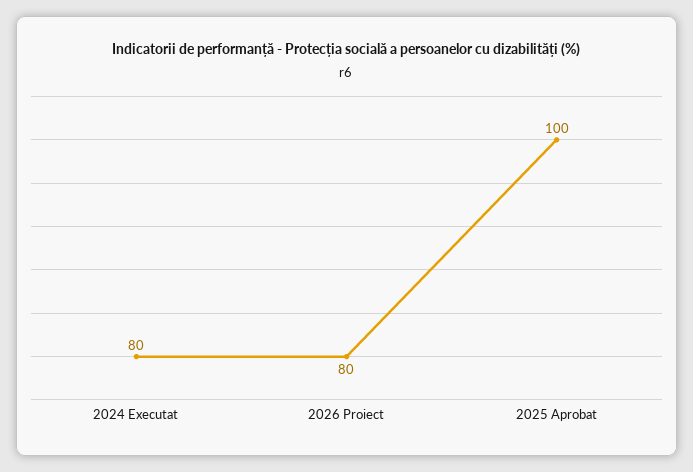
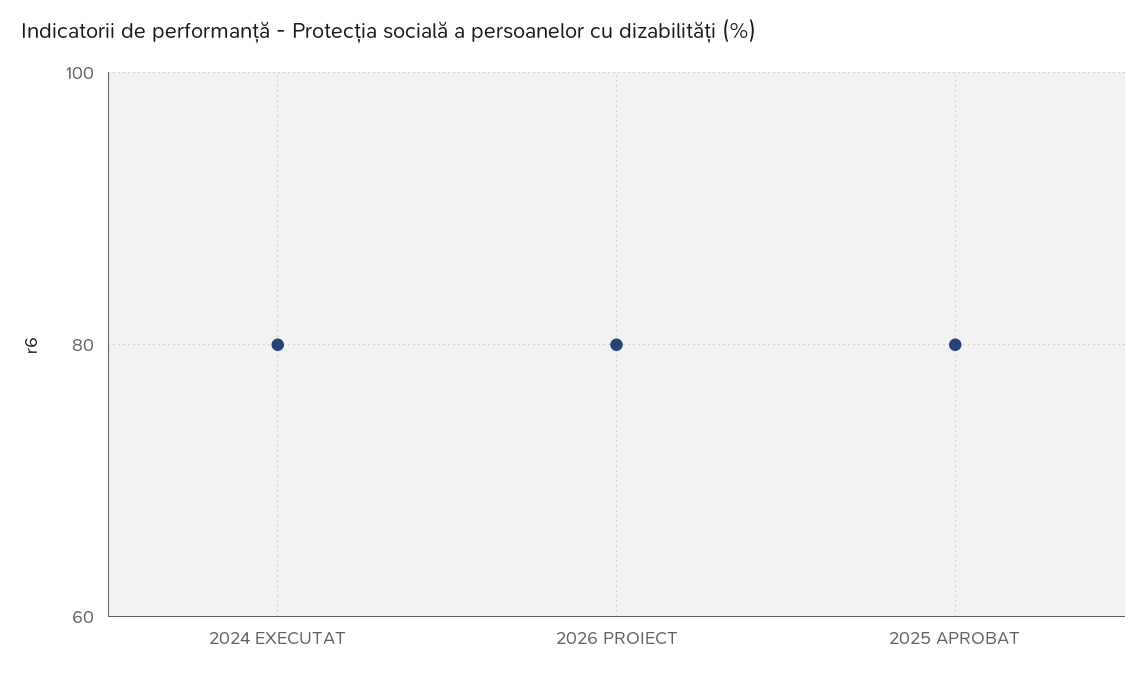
  {
    "2024 Executat": 80,
    "2026 Proiect": 80,
-   "2025 Aprobat": 100
+   "2025 Aprobat": 80
  }

